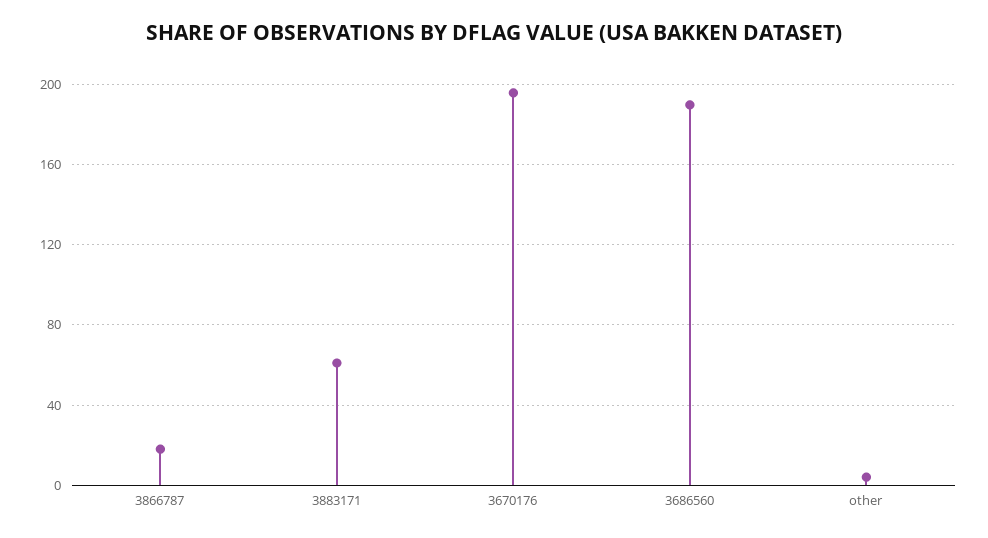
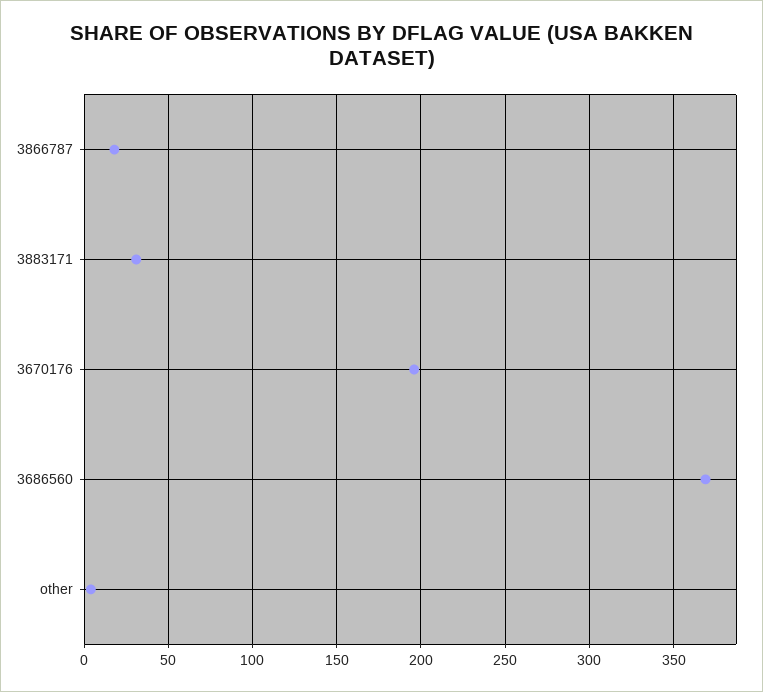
  {
    "3866787": 20,
-   "3883171": 60,
+   "3883171": 30,
    "3670176": 195,
-   "3686560": 190,
+   "3686560": 370,
    "other": 5
  }

